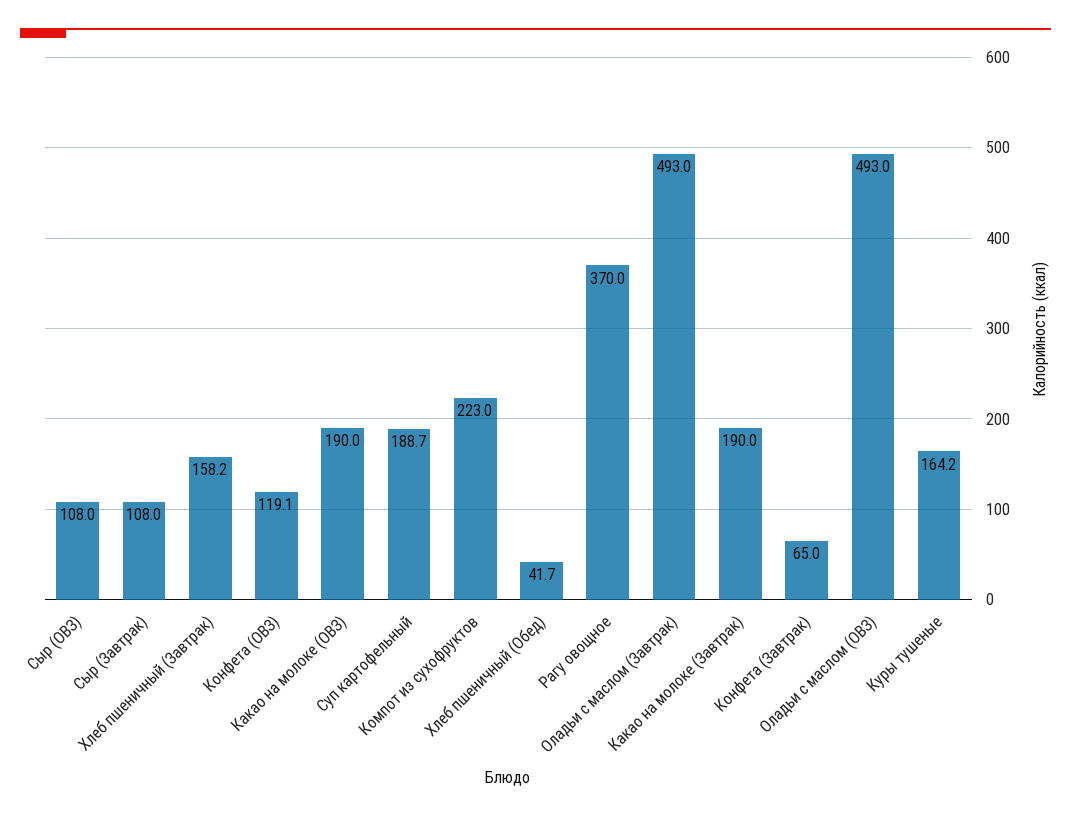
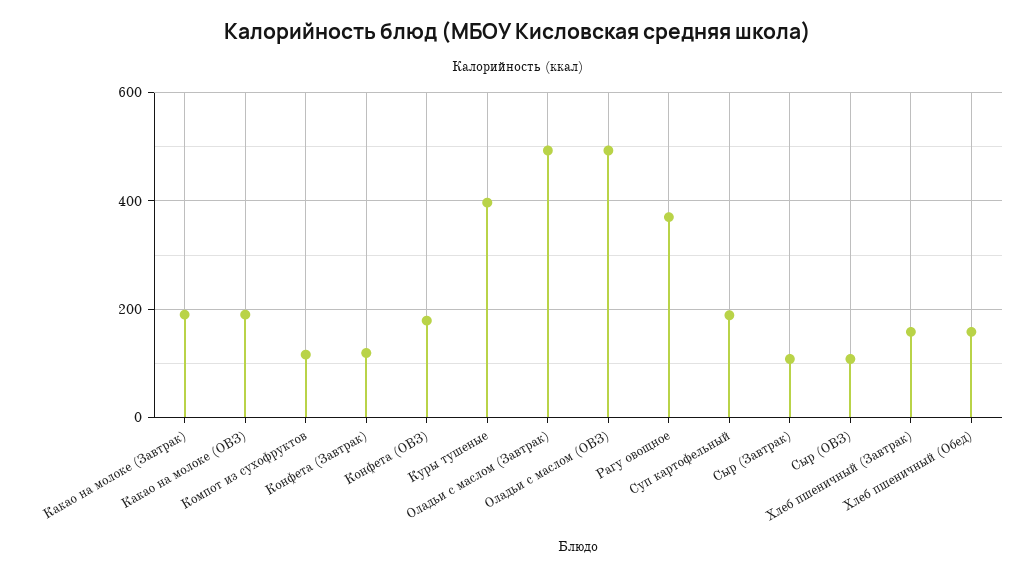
  {
    "Сыр (ОВЗ)": 108,
    "Сыр (Завтрак)": 108,
    "Хлеб пшеничный (Завтрак)": 158.2,
-   "Конфета (ОВЗ)": 119.1,
+   "Конфета (ОВЗ)": 180,
    "Какао на молоке (ОВЗ)": 190,
    "Суп картофельный": 188.7,
-   "Компот из сухофруктов": 223,
+   "Компот из сухофруктов": 120,
-   "Хлеб пшеничный (Обед)": 41.7,
+   "Хлеб пшеничный (Обед)": 160,
    "Рагу овощное": 370,
    "Оладьи с маслом (Завтрак)": 493,
    "Какао на молоке (Завтрак)": 190,
-   "Конфета (Завтрак)": 65,
+   "Конфета (Завтрак)": 120,
    "Оладьи с маслом (ОВЗ)": 493,
-   "Куры тушеные": 164.2
+   "Куры тушеные": 400
  }

